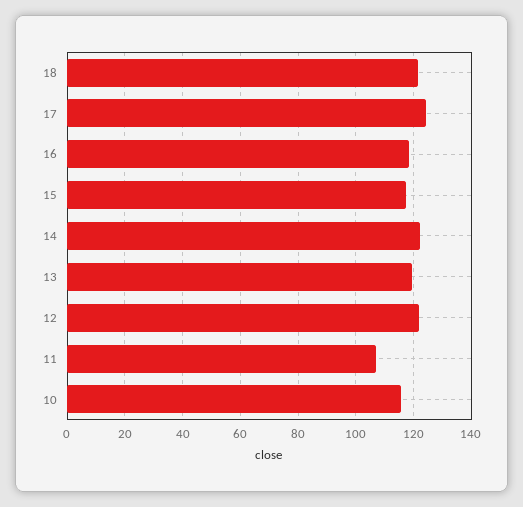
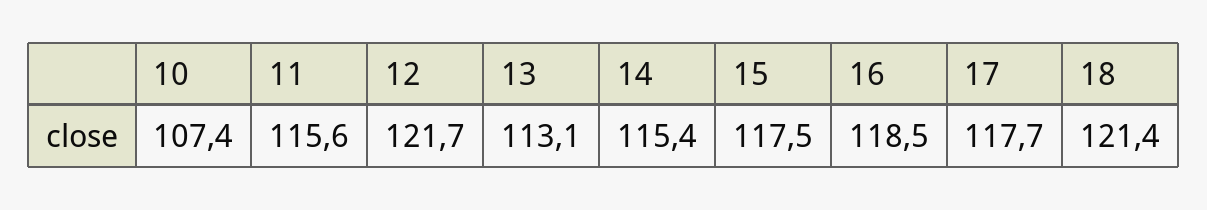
  {
    "18": 121.4,
-   "17": 125,
+   "17": 117.7,
    "16": 118.5,
    "15": 117.5,
-   "14": 122.5,
+   "14": 115.4,
-   "13": 120,
+   "13": 113.1,
    "12": 121.7,
-   "11": 107.5,
+   "11": 115.6,
-   "10": 115
+   "10": 107.4
  }

